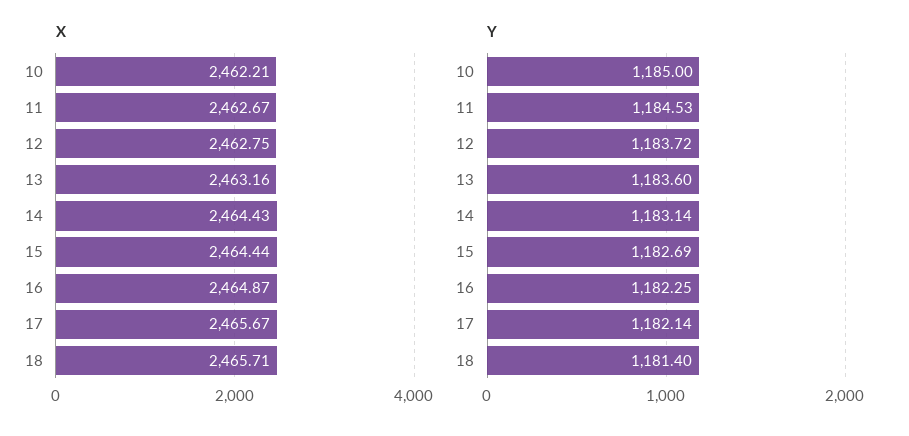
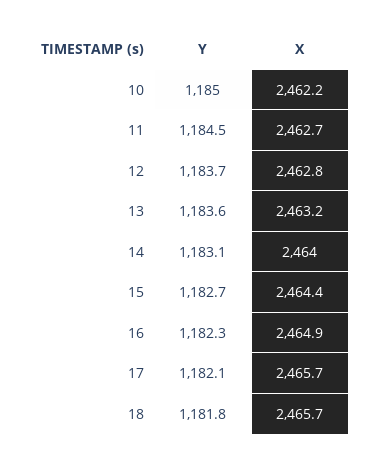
  {
    "X": {
      "10": 2462.21,
      "11": 2462.67,
      "12": 2462.75,
      "13": 2463.16,
-     "14": 2464.43,
+     "14": 2464,
      "15": 2464.44,
      "16": 2464.87,
      "17": 2465.67,
      "18": 2465.71
    },
    "Y": {
      "10": 1185,
      "11": 1184.53,
      "12": 1183.72,
      "13": 1183.6,
      "14": 1183.14,
      "15": 1182.69,
      "16": 1182.25,
      "17": 1182.14,
-     "18": 1181.4
+     "18": 1181.8
    }
  }

